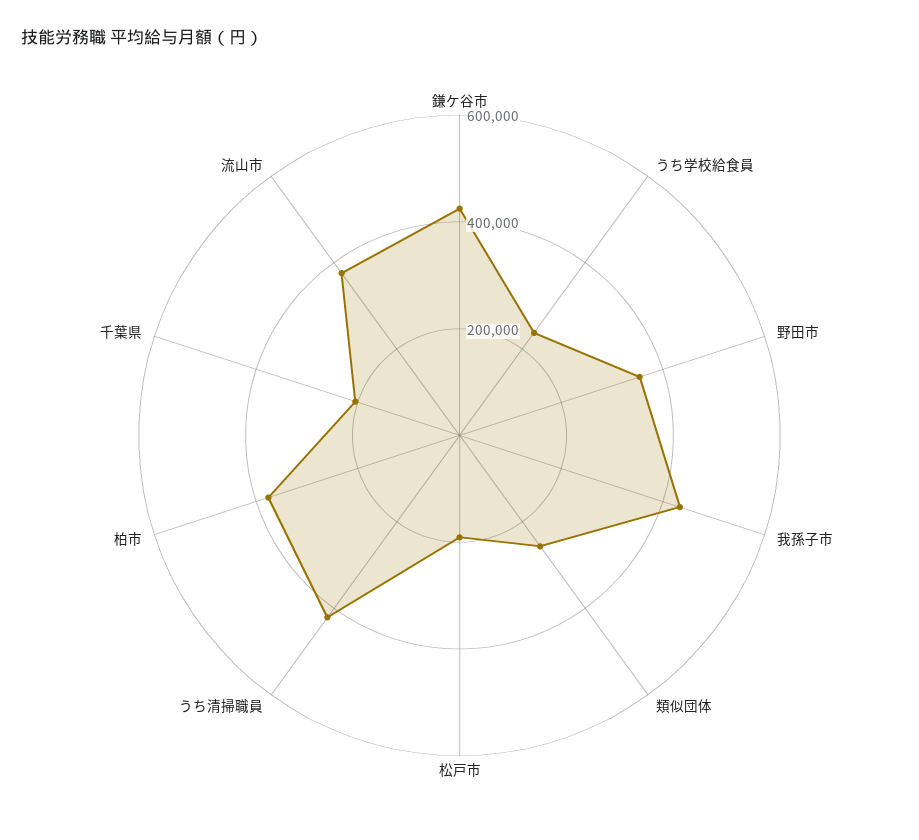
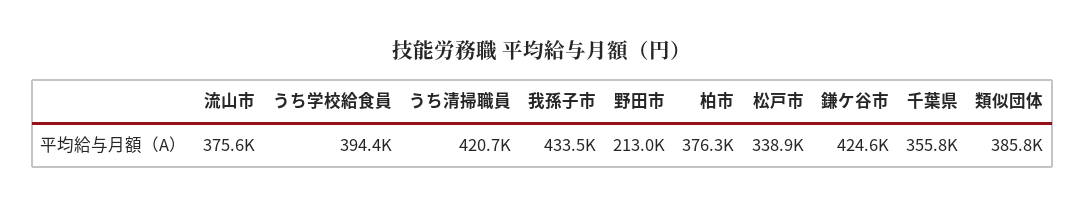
  {
    "鎌ケ谷市": 424600,
-   "うち学校給食員": 250000,
+   "うち学校給食員": 394400,
-   "野田市": 350000,
+   "野田市": 213000,
    "我孫子市": 433500,
-   "類似団体": 250000,
+   "類似団体": 385800,
-   "松戸市": 200000,
+   "松戸市": 338900,
    "うち清掃職員": 420700,
    "柏市": 376300,
-   "千葉県": 200000,
+   "千葉県": 355800,
    "流山市": 375600
  }

